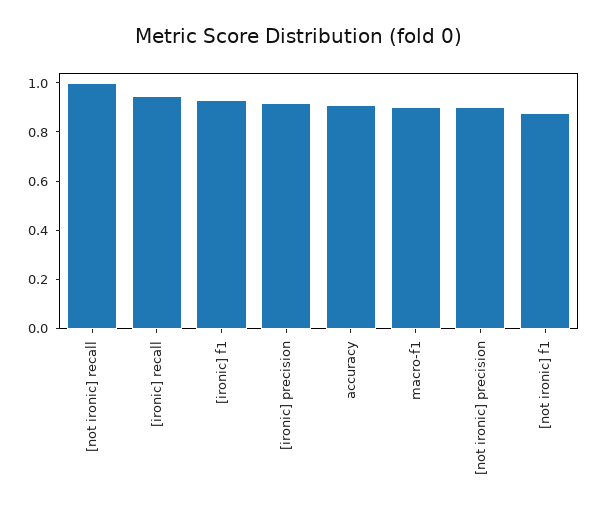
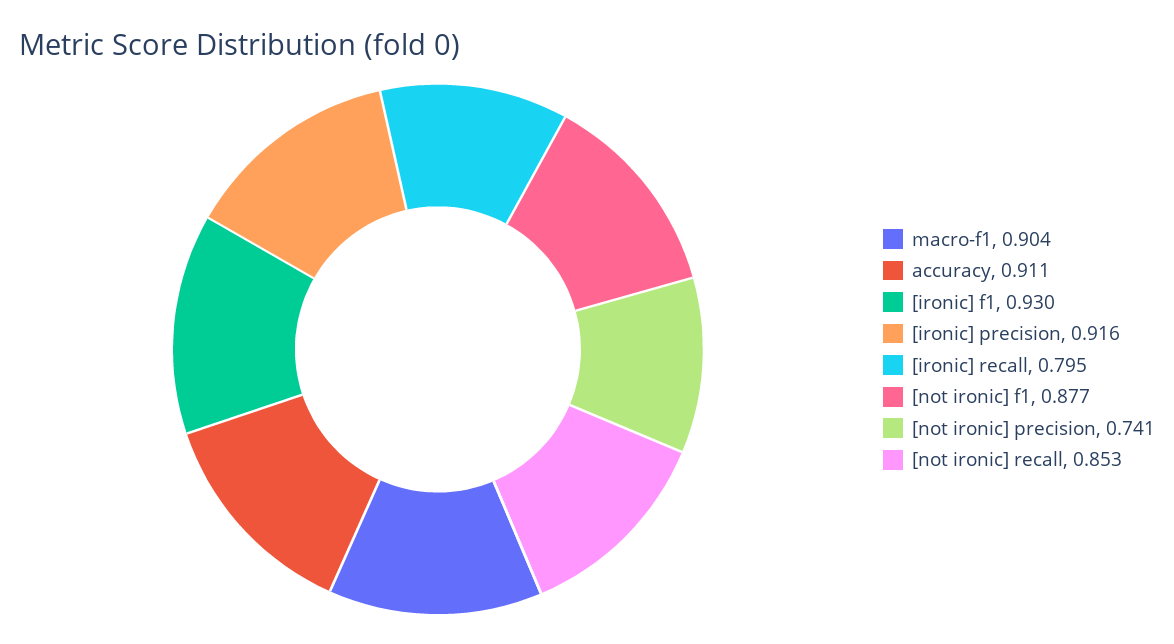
  {
-   "[not ironic] recall": 1,
+   "[not ironic] recall": 0.853,
-   "[ironic] recall": 0.95,
+   "[ironic] recall": 0.795,
    "[ironic] f1": 0.93,
    "[ironic] precision": 0.916,
    "accuracy": 0.911,
    "macro-f1": 0.904,
-   "[not ironic] precision": 0.9,
+   "[not ironic] precision": 0.741,
    "[not ironic] f1": 0.877
  }

